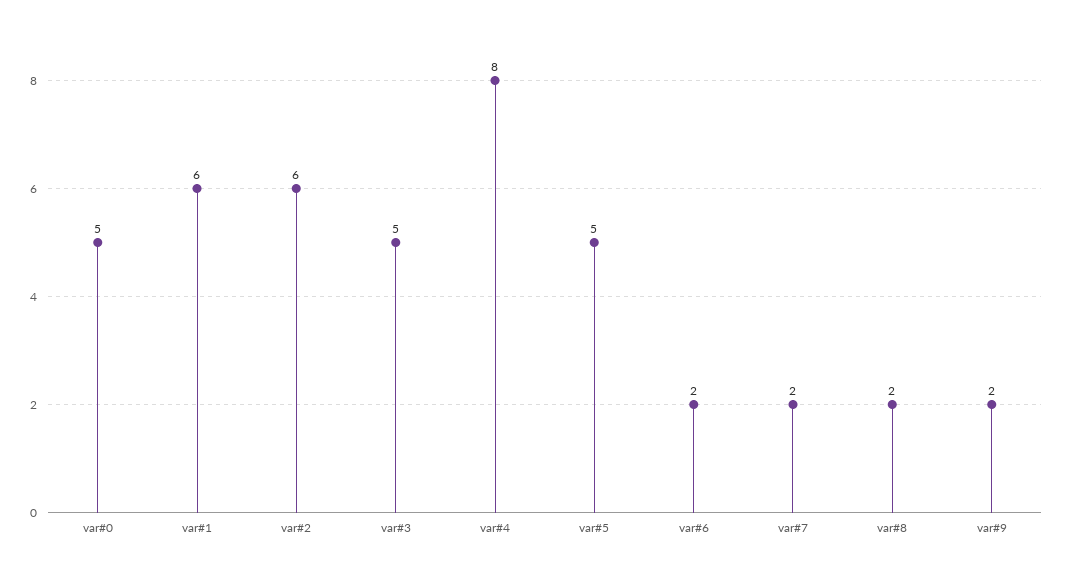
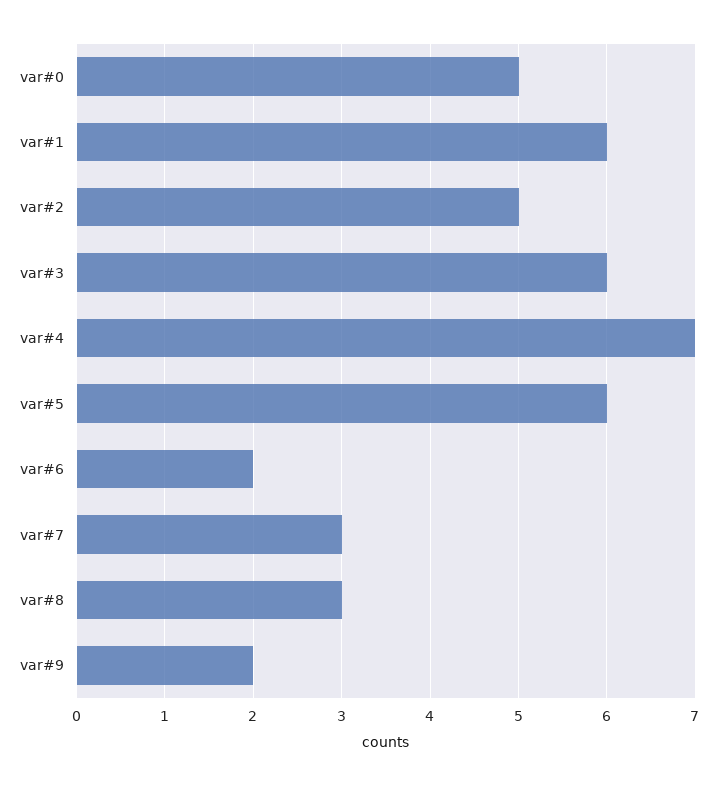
  {
    "var#0": 5,
    "var#1": 6,
-   "var#2": 6,
+   "var#2": 5,
-   "var#3": 5,
+   "var#3": 6,
-   "var#4": 8,
+   "var#4": 7,
-   "var#5": 5,
+   "var#5": 6,
    "var#6": 2,
-   "var#7": 2,
+   "var#7": 3,
-   "var#8": 2,
+   "var#8": 3,
    "var#9": 2
  }

